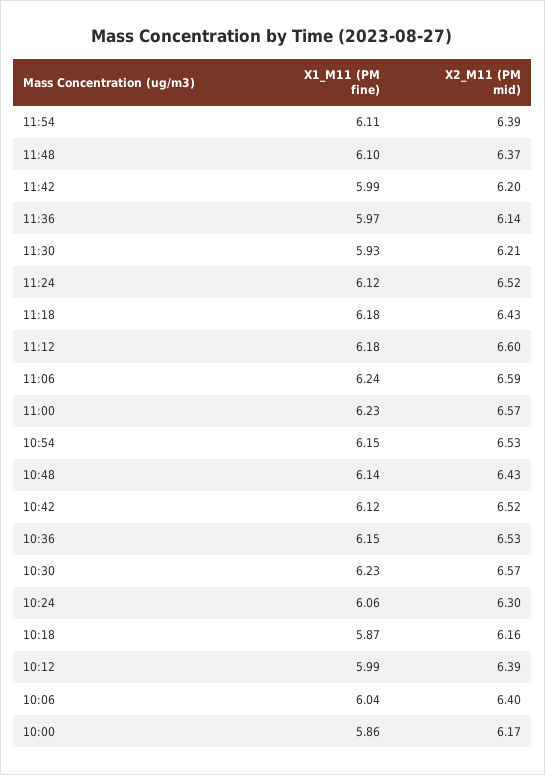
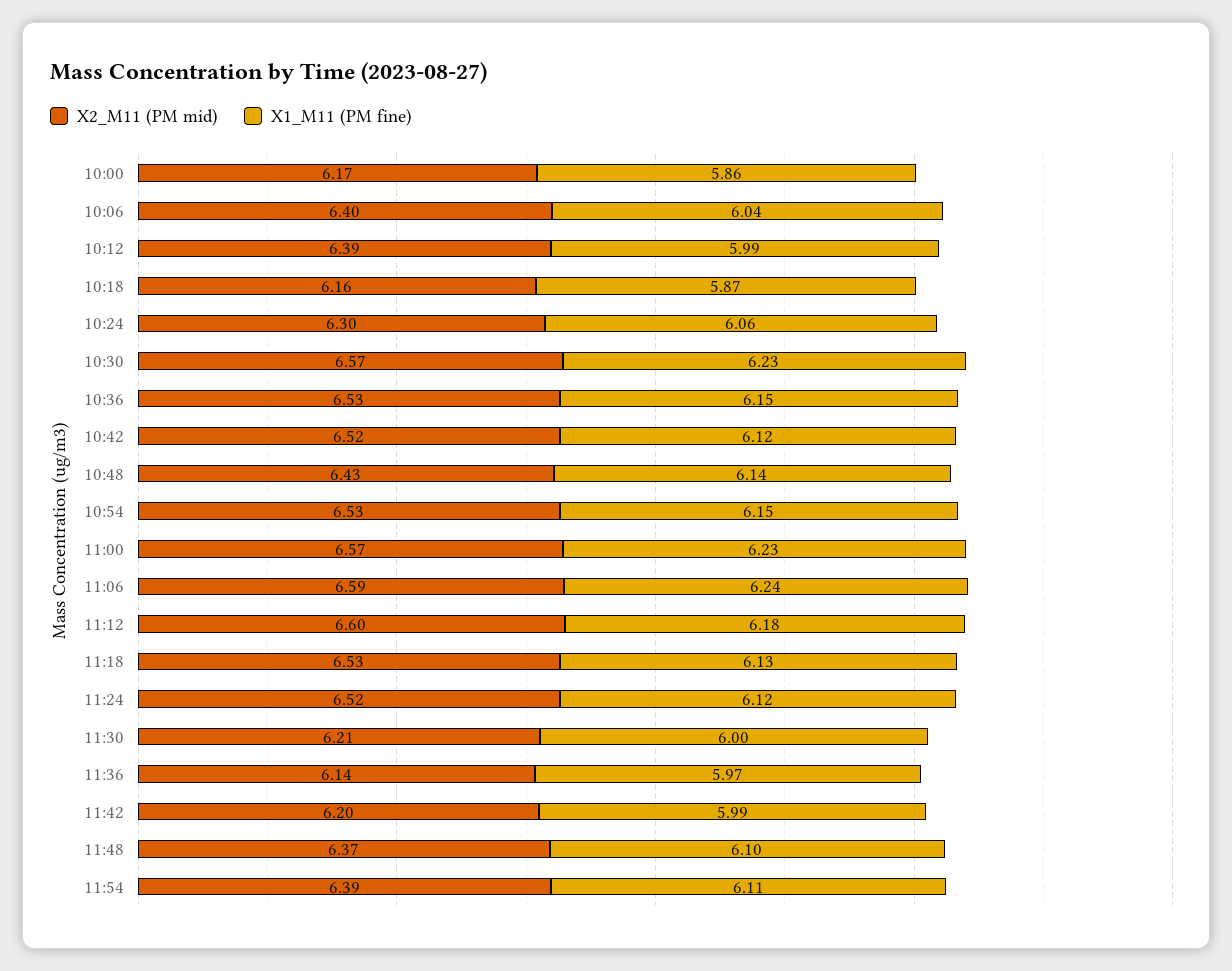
  {
    "X1_M11 (PM fine)": {
      "11:54": 6.11,
      "11:48": 6.1,
      "11:42": 5.99,
      "11:36": 5.97,
-     "11:30": 5.93,
+     "11:30": 6,
      "11:24": 6.12,
-     "11:18": 6.18,
+     "11:18": 6.13,
      "11:12": 6.18,
      "11:06": 6.24,
      "11:00": 6.23,
      "10:54": 6.15,
      "10:48": 6.14,
      "10:42": 6.12,
      "10:36": 6.15,
      "10:30": 6.23,
      "10:24": 6.06,
      "10:18": 5.87,
      "10:12": 5.99,
      "10:06": 6.04,
      "10:00": 5.86
    },
    "X2_M11 (PM mid)": {
      "11:54": 6.39,
      "11:48": 6.37,
      "11:42": 6.2,
      "11:36": 6.14,
      "11:30": 6.21,
      "11:24": 6.52,
-     "11:18": 6.43,
+     "11:18": 6.53,
      "11:12": 6.6,
      "11:06": 6.59,
      "11:00": 6.57,
      "10:54": 6.53,
      "10:48": 6.43,
      "10:42": 6.52,
      "10:36": 6.53,
      "10:30": 6.57,
      "10:24": 6.3,
      "10:18": 6.16,
      "10:12": 6.39,
      "10:06": 6.4,
      "10:00": 6.17
    }
  }

